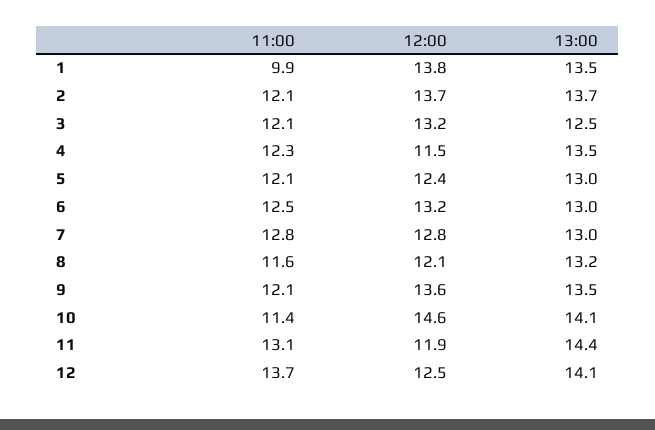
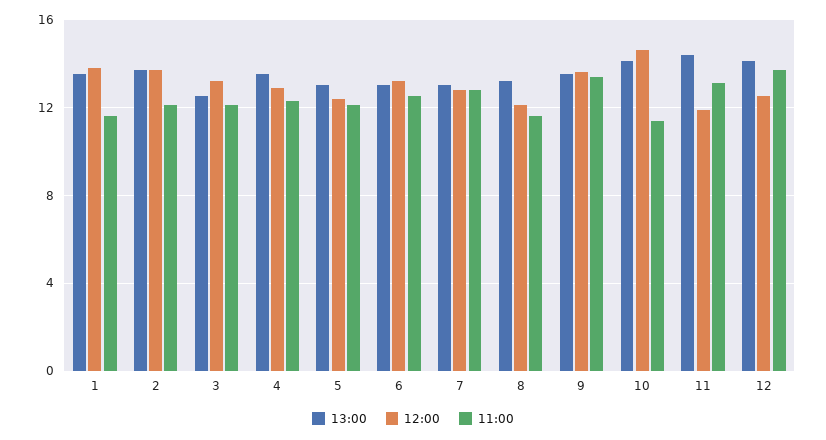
  {
    "11:00": {
-     "1": 9.9,
+     "1": 11.5,
      "2": 12.1,
      "3": 12.1,
      "4": 12.3,
      "5": 12.1,
      "6": 12.5,
      "7": 12.8,
      "8": 11.6,
-     "9": 12.1,
+     "9": 13.5,
      "10": 11.4,
      "11": 13.1,
      "12": 13.7
    },
    "12:00": {
      "1": 13.8,
      "2": 13.7,
      "3": 13.2,
-     "4": 11.5,
+     "4": 13,
      "5": 12.4,
      "6": 13.2,
      "7": 12.8,
      "8": 12.1,
      "9": 13.6,
      "10": 14.6,
      "11": 11.9,
      "12": 12.5
    },
    "13:00": {
      "1": 13.5,
      "2": 13.7,
      "3": 12.5,
      "4": 13.5,
      "5": 13,
      "6": 13,
      "7": 13,
      "8": 13.2,
      "9": 13.5,
      "10": 14.1,
      "11": 14.4,
      "12": 14.1
    }
  }

